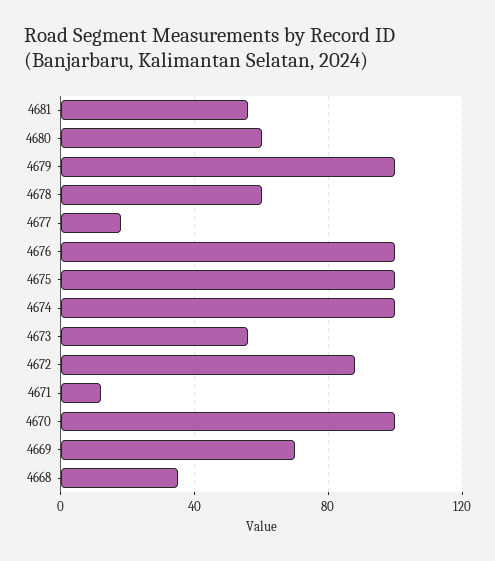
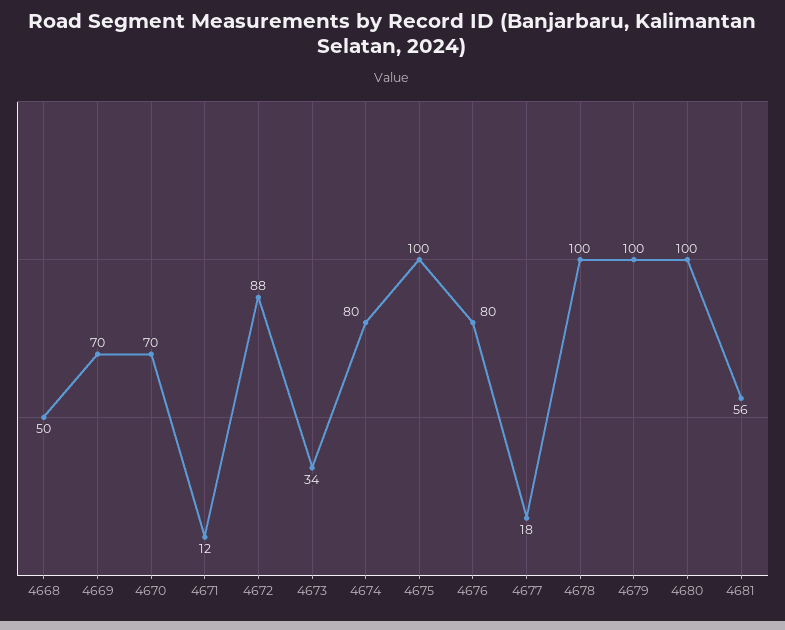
  {
    "4681": 56,
-   "4680": 60,
+   "4680": 100,
    "4679": 100,
-   "4678": 60,
+   "4678": 100,
    "4677": 18,
-   "4676": 100,
+   "4676": 80,
    "4675": 100,
-   "4674": 100,
+   "4674": 80,
-   "4673": 55,
+   "4673": 34,
    "4672": 88,
    "4671": 12,
-   "4670": 100,
+   "4670": 70,
    "4669": 70,
-   "4668": 35
+   "4668": 50
  }

